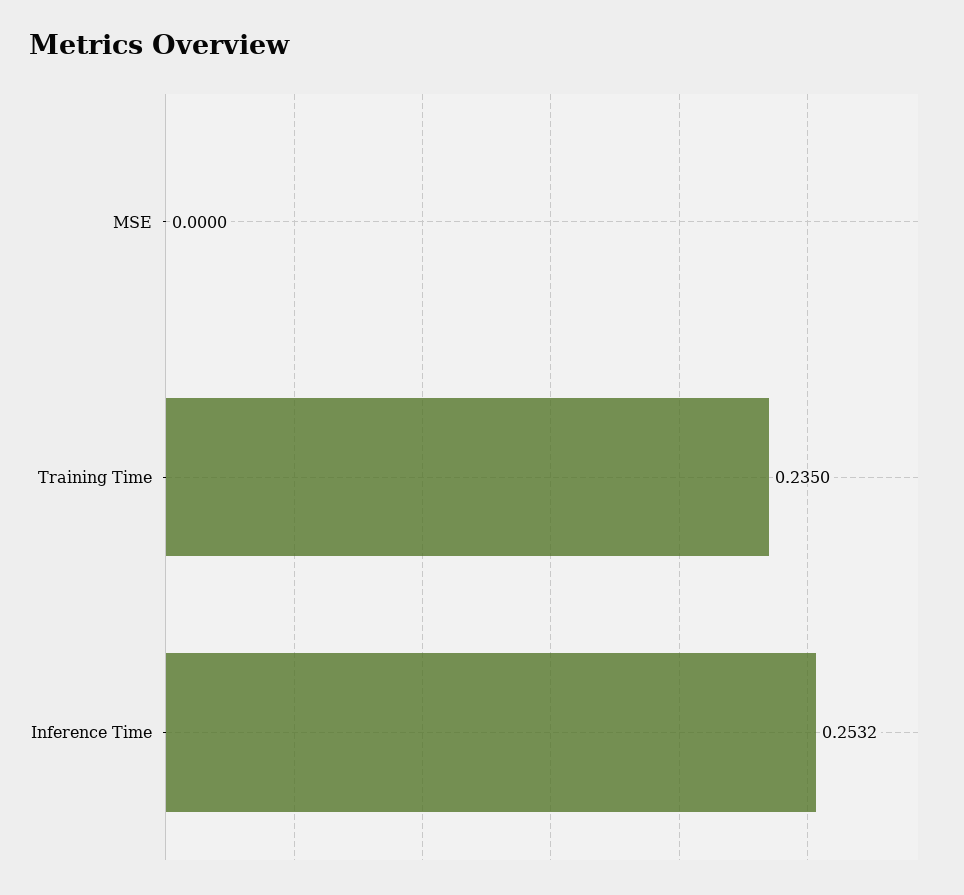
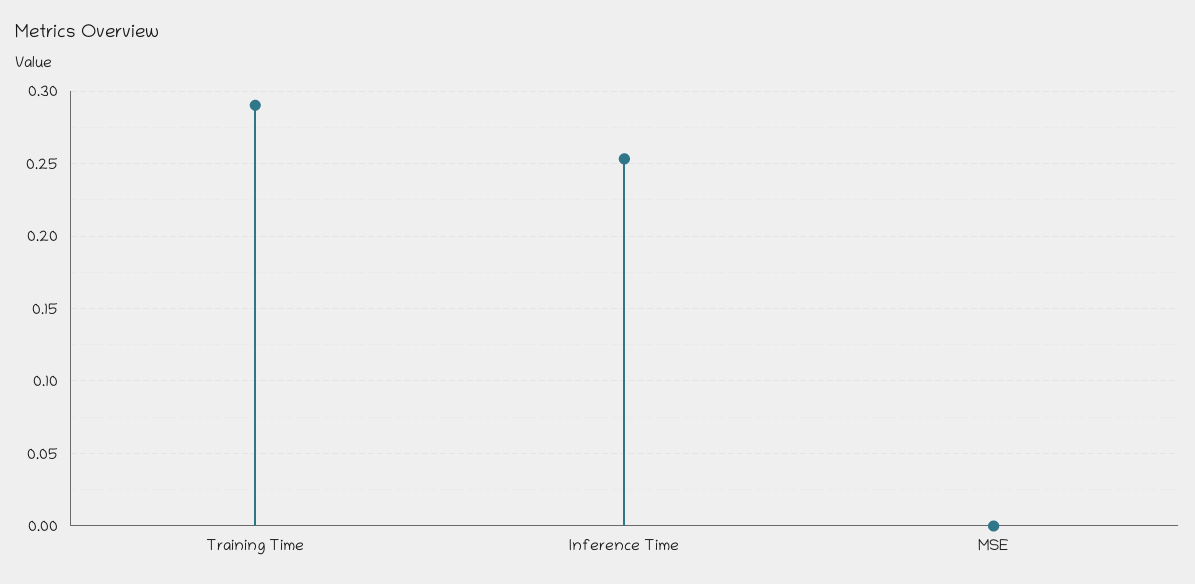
  {
    "MSE": 0,
-   "Training Time": 0.235,
+   "Training Time": 0.29,
    "Inference Time": 0.2532
  }

